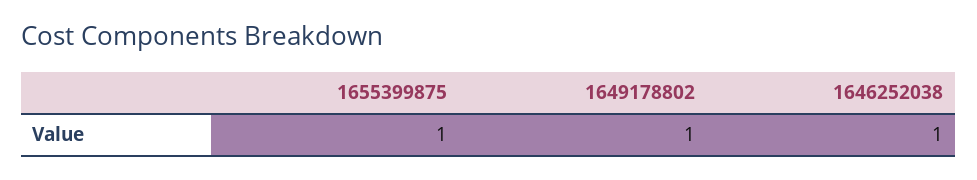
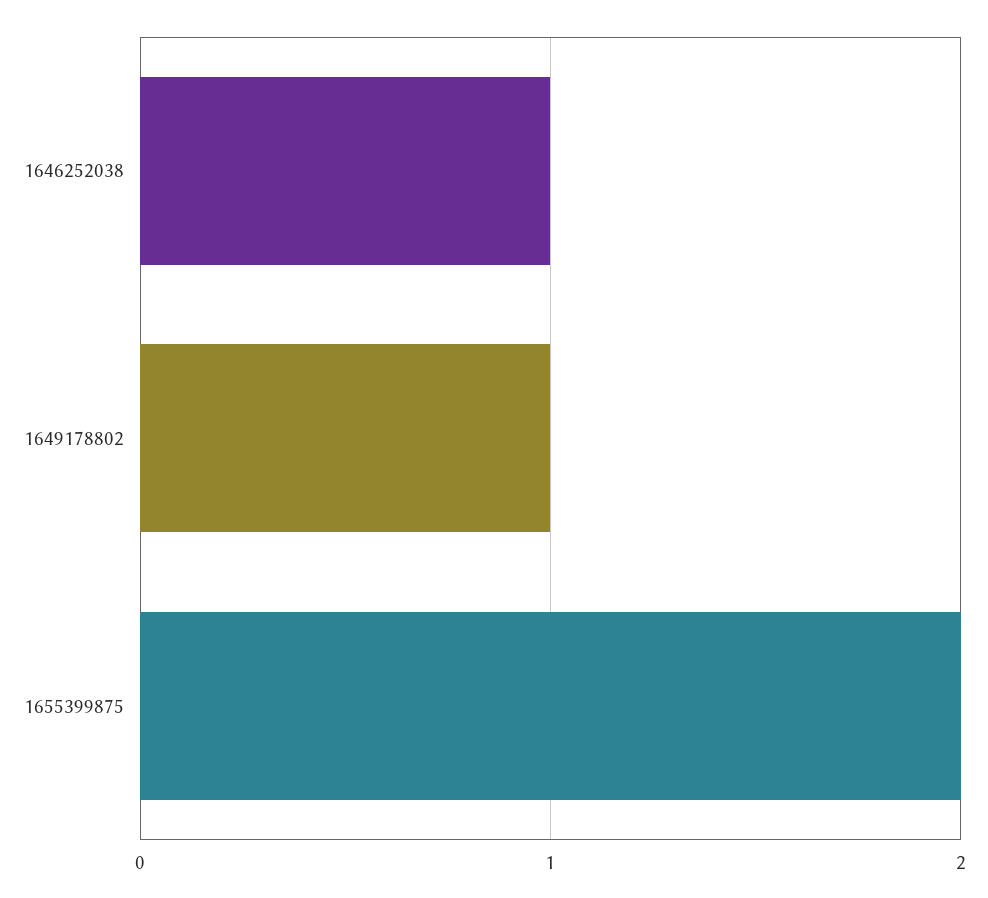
  {
-   "1655399875": 1,
+   "1655399875": 2,
    "1649178802": 1,
    "1646252038": 1
  }

